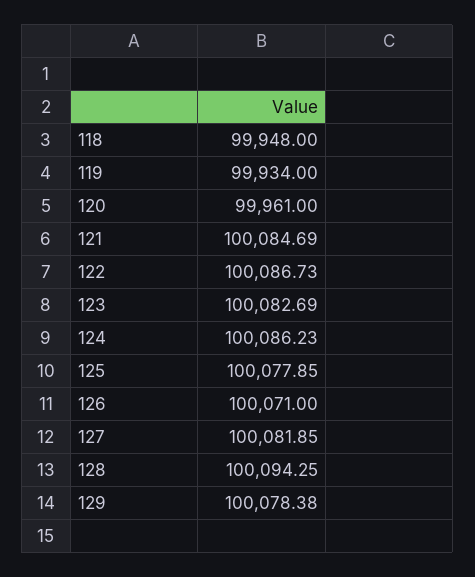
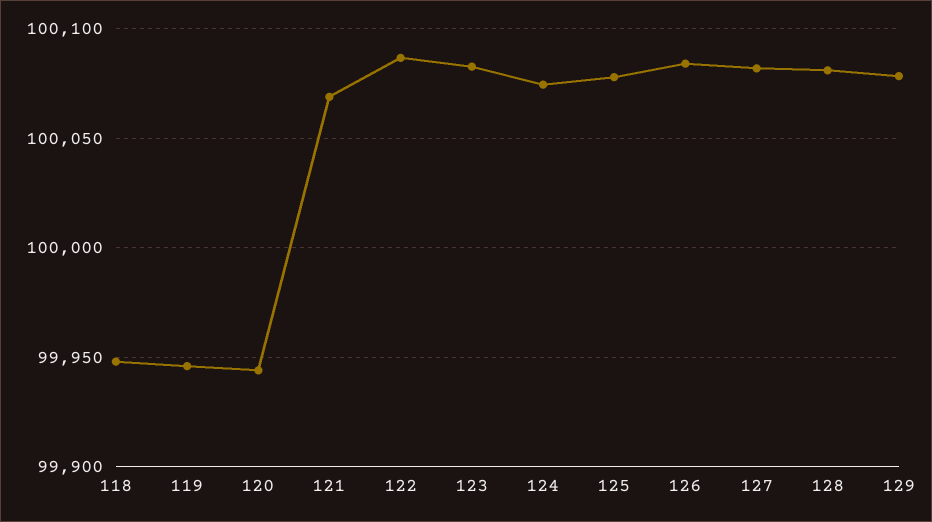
  {
    "118": 99948,
-   "119": 99934,
+   "119": 99945,
-   "120": 99961,
+   "120": 99945,
-   "121": 100084.69,
+   "121": 100070,
    "122": 100086.73,
    "123": 100082.69,
-   "124": 100086.23,
+   "124": 100075,
    "125": 100077.85,
-   "126": 100071,
+   "126": 100085,
    "127": 100081.85,
-   "128": 100094.25,
+   "128": 100080,
    "129": 100078.38
  }

